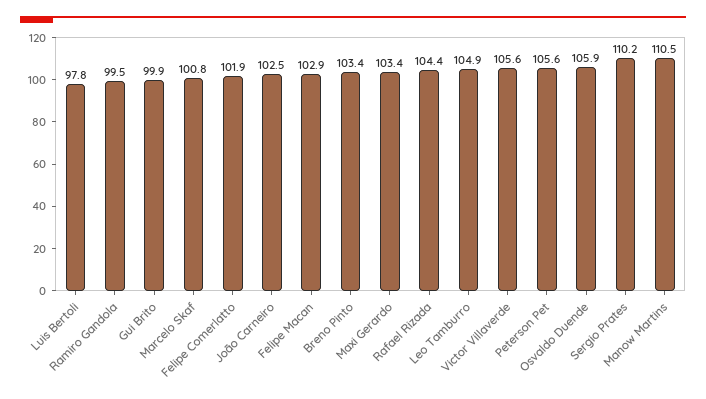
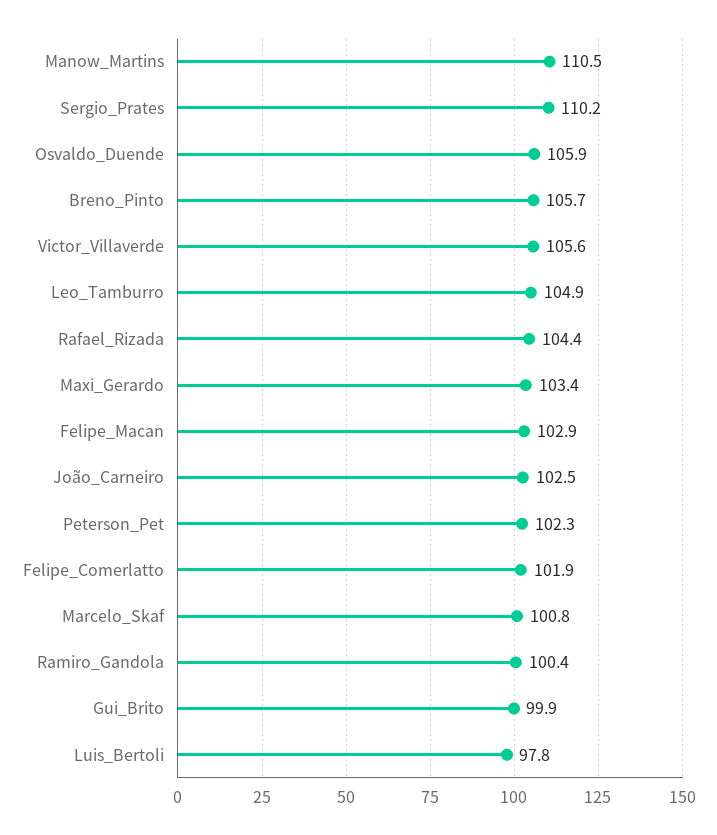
  {
    "Luis Bertoli": 97.8,
-   "Ramiro Gandola": 99.5,
+   "Ramiro Gandola": 100.4,
    "Gui Brito": 99.9,
    "Marcelo Skaf": 100.8,
    "Felipe Comerlatto": 101.9,
    "João Carneiro": 102.5,
    "Felipe Macan": 102.9,
-   "Breno Pinto": 103.4,
+   "Breno Pinto": 105.7,
    "Maxi Gerardo": 103.4,
    "Rafael Rizada": 104.4,
    "Leo Tamburro": 104.9,
    "Victor Villaverde": 105.6,
-   "Peterson Pet": 105.6,
+   "Peterson Pet": 102.3,
    "Osvaldo Duende": 105.9,
    "Sergio Prates": 110.2,
    "Manow Martins": 110.5
  }

